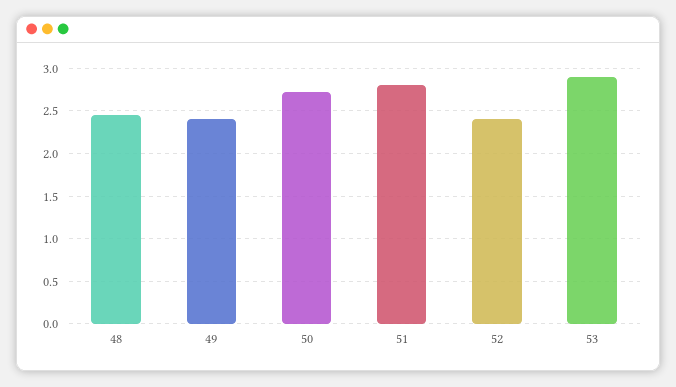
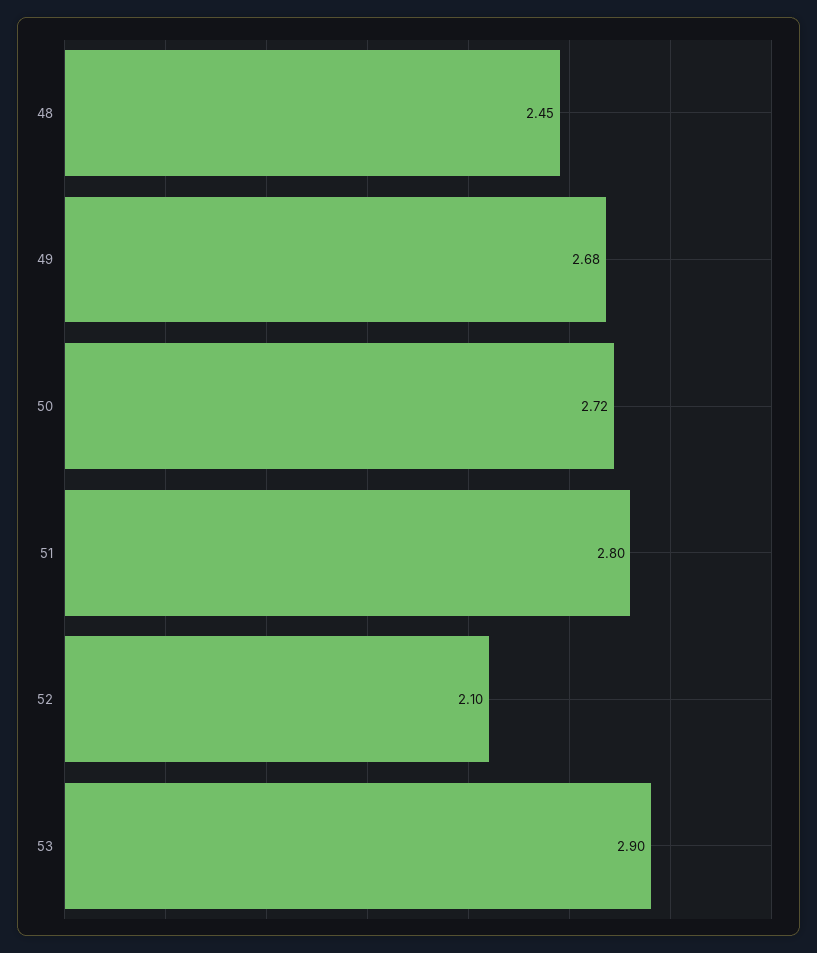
  {
    "48": 2.45,
-   "49": 2.4,
+   "49": 2.68,
    "50": 2.72,
    "51": 2.8,
-   "52": 2.4,
+   "52": 2.1,
    "53": 2.9
  }

